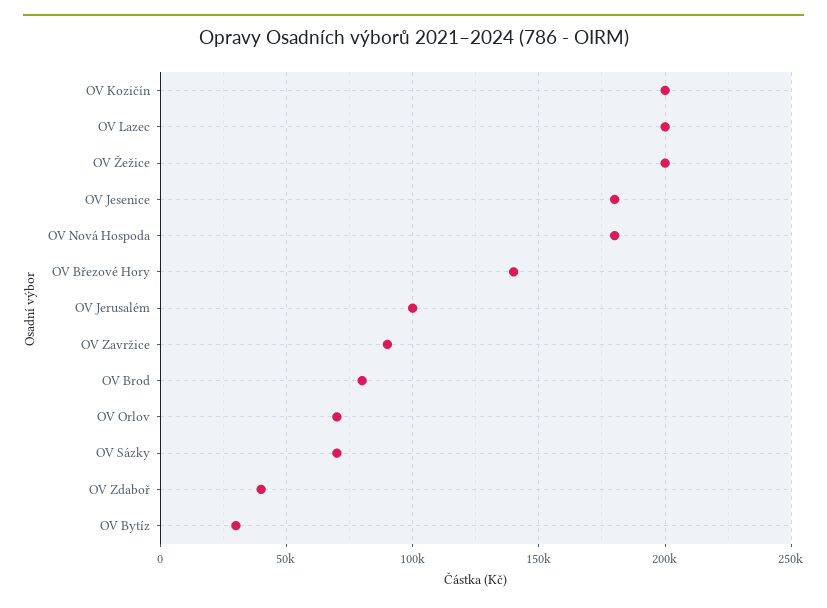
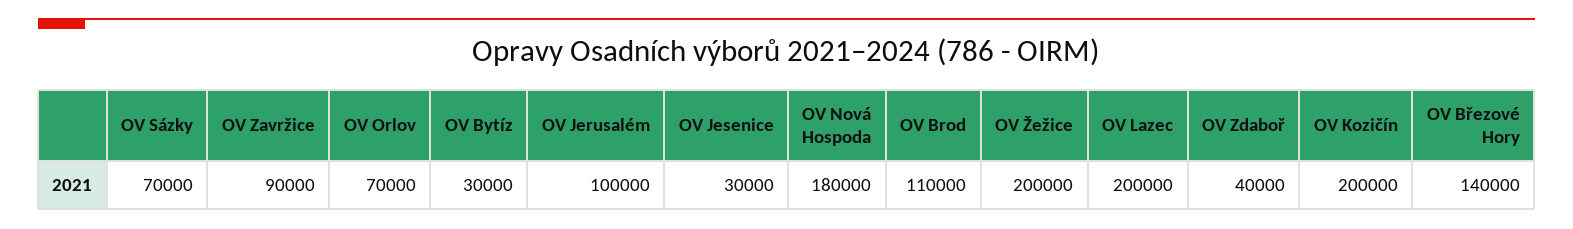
  {
    "OV Kozičín": 200000,
    "OV Lazec": 200000,
    "OV Žežice": 200000,
-   "OV Jesenice": 180000,
+   "OV Jesenice": 30000,
    "OV Nová Hospoda": 180000,
    "OV Březové Hory": 140000,
    "OV Jerusalém": 100000,
    "OV Zavržice": 90000,
-   "OV Brod": 80000,
+   "OV Brod": 110000,
    "OV Orlov": 70000,
    "OV Sázky": 70000,
    "OV Zdaboř": 40000,
    "OV Bytíz": 30000
  }

